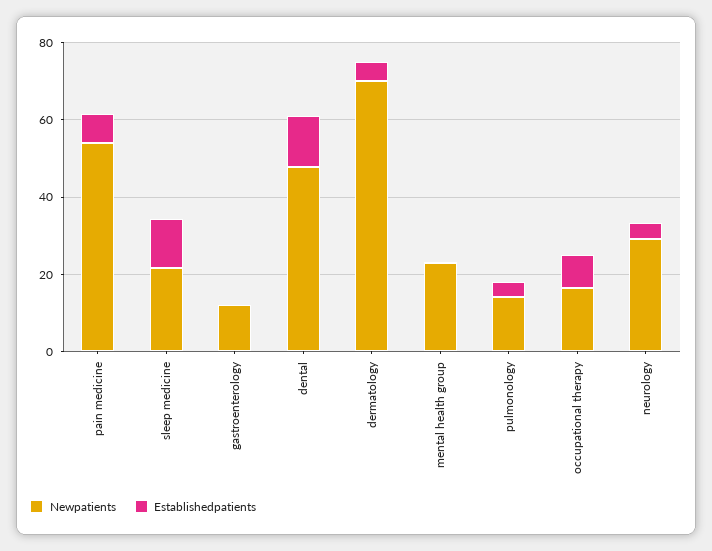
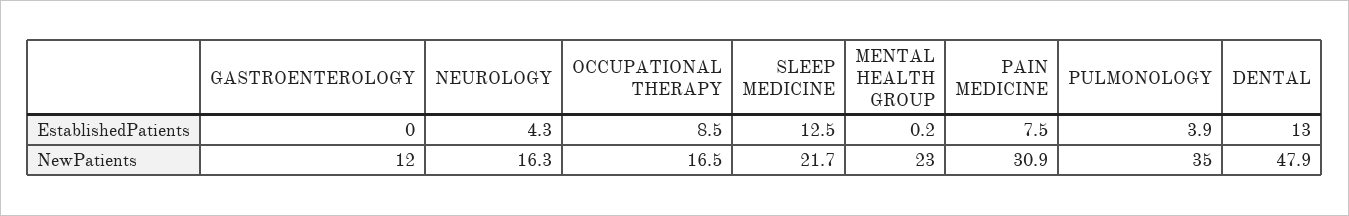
  {
    "Newpatients": {
-     "pain medicine": 55,
+     "pain medicine": 30.9,
      "sleep medicine": 21.7,
      "gastroenterology": 12,
      "dental": 47.9,
-     "dermatology": 70,
      "mental health group": 23,
-     "pulmonology": 15,
+     "pulmonology": 35,
      "occupational therapy": 16.5,
-     "neurology": 30
+     "neurology": 16.3
    },
    "Establishedpatients": {
      "pain medicine": 7.5,
      "sleep medicine": 12.5,
      "gastroenterology": 0,
      "dental": 13,
-     "dermatology": 5,
      "mental health group": 0.2,
      "pulmonology": 3.9,
      "occupational therapy": 8.5,
      "neurology": 4.3
    }
  }

